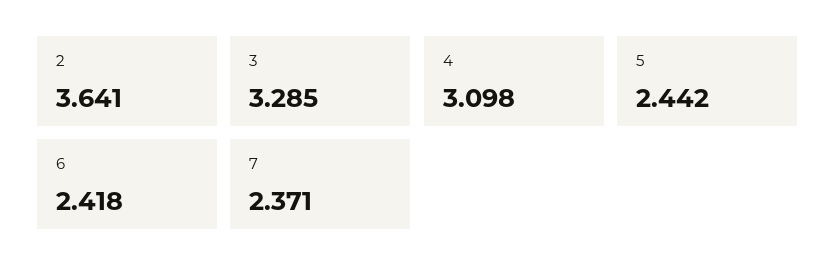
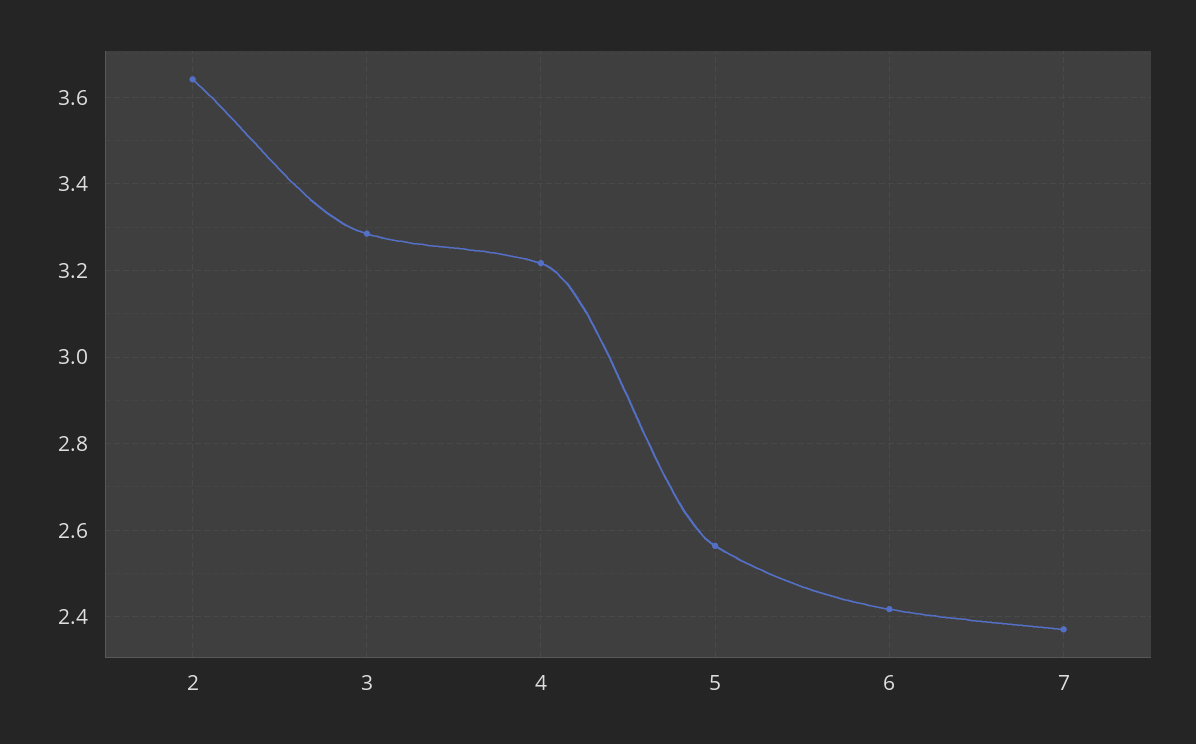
  {
    "2": 3.641,
    "3": 3.285,
-   "4": 3.098,
+   "4": 3.22,
-   "5": 2.442,
+   "5": 2.56,
    "6": 2.418,
    "7": 2.371
  }

